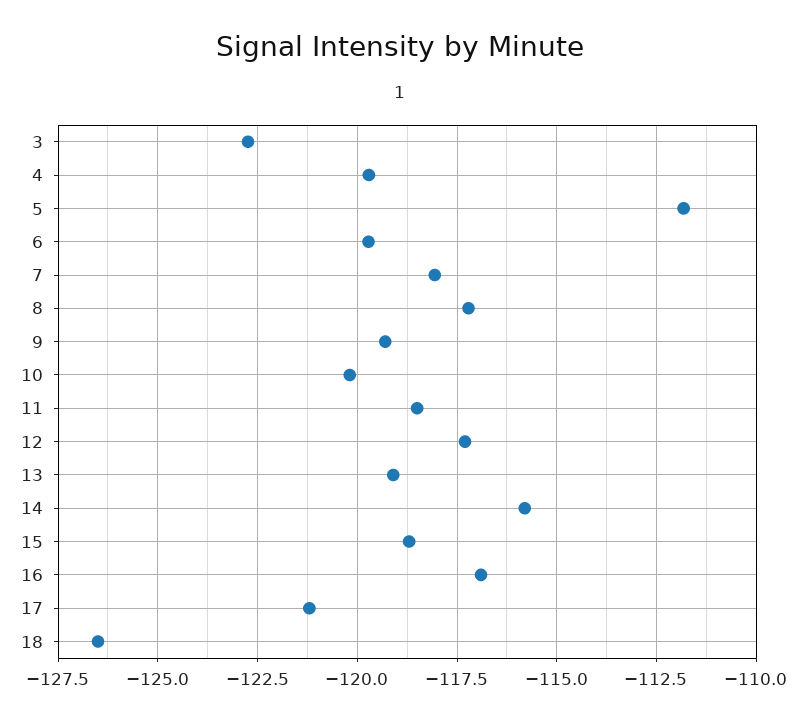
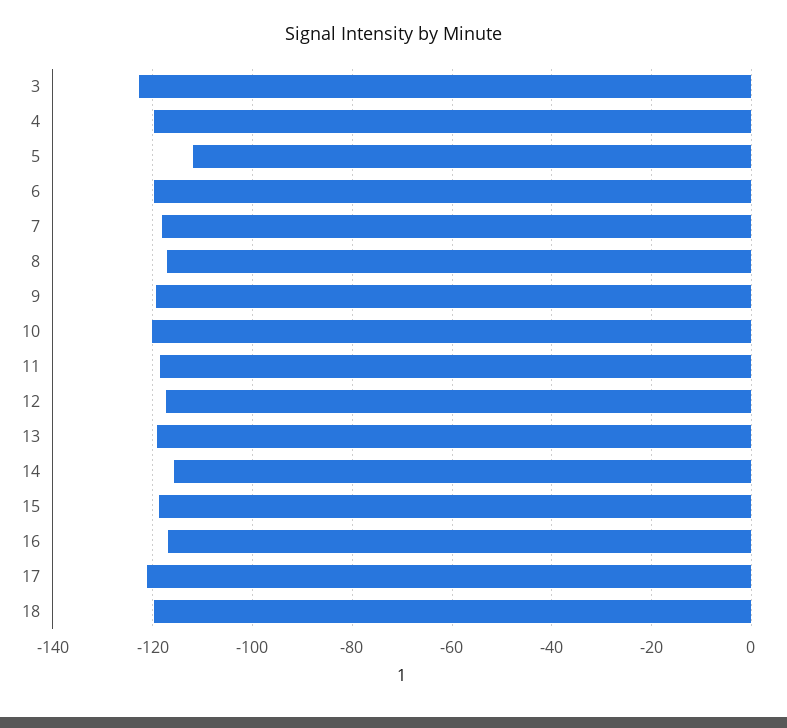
  {
    "3": -122.75,
    "4": -119.75,
    "5": -111.75,
    "6": -119.75,
    "7": -118,
    "8": -117.25,
    "9": -119.25,
    "10": -120.25,
    "11": -118.5,
    "12": -117.25,
    "13": -119,
    "14": -115.75,
    "15": -118.75,
    "16": -117,
    "17": -121.25,
-   "18": -126.5
+   "18": -120
  }

